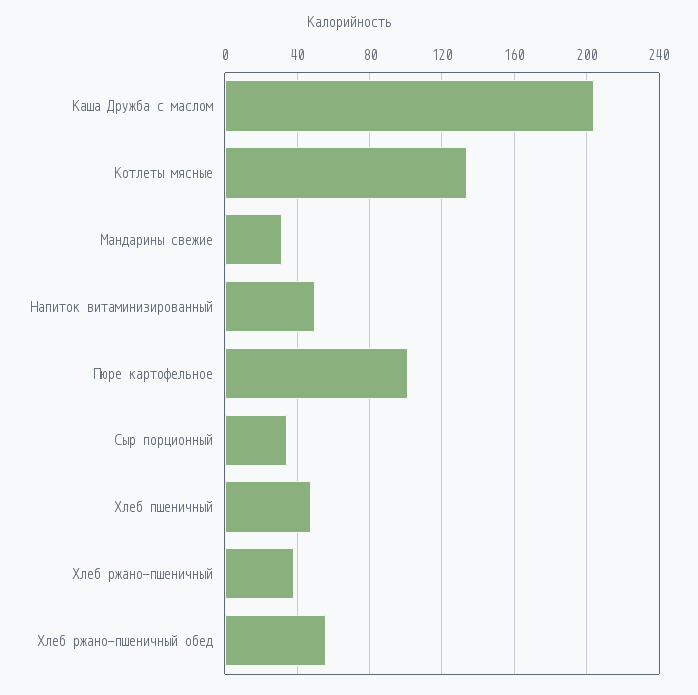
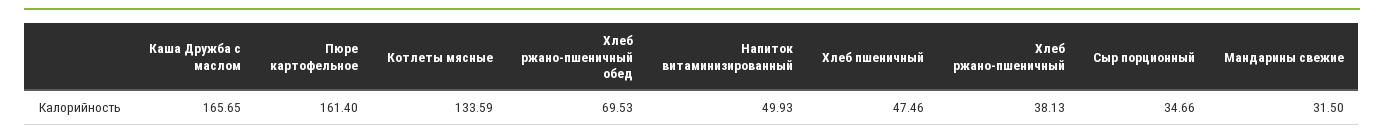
  {
-   "Каша Дружба с маслом": 205,
+   "Каша Дружба с маслом": 165.65,
    "Котлеты мясные": 133.59,
    "Мандарины свежие": 31.5,
    "Напиток витаминизированный": 49.93,
-   "Пюре картофельное": 100,
+   "Пюре картофельное": 161.4,
    "Сыр порционный": 34.66,
    "Хлеб пшеничный": 47.46,
    "Хлеб ржано-пшеничный": 38.13,
-   "Хлеб ржано-пшеничный обед": 55
+   "Хлеб ржано-пшеничный обед": 69.53
  }

